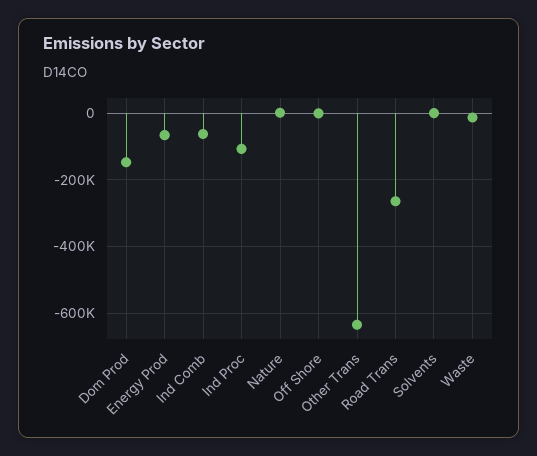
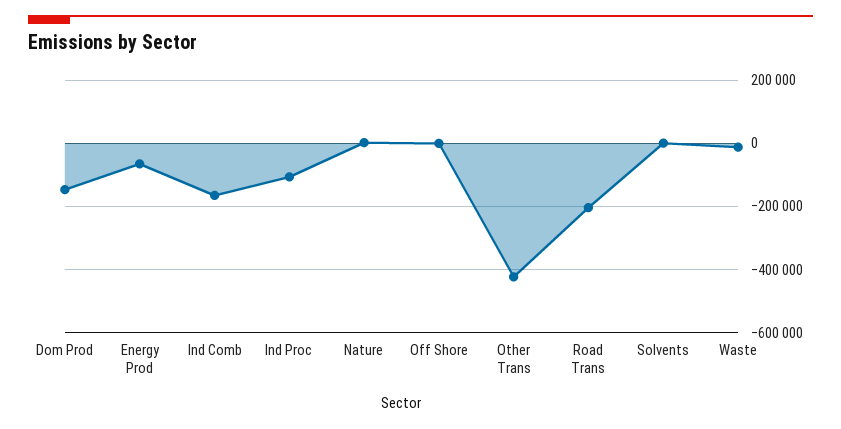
  {
    "Dom Prod": -140000,
    "Energy Prod": -60000,
-   "Ind Comb": -60000,
+   "Ind Comb": -160000,
    "Ind Proc": -100000,
    "Nature": 0,
    "Off Shore": 0,
-   "Other Trans": -640000,
+   "Other Trans": -420000,
-   "Road Trans": -260000,
+   "Road Trans": -200000,
    "Solvents": 0,
    "Waste": -20000
  }

